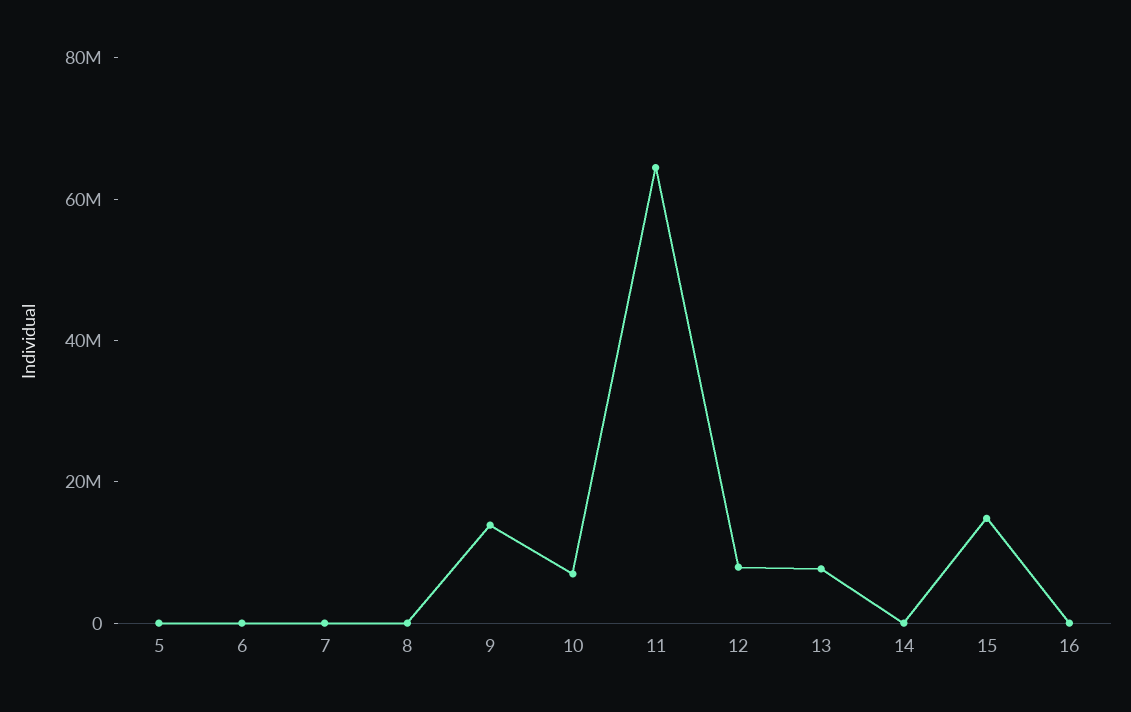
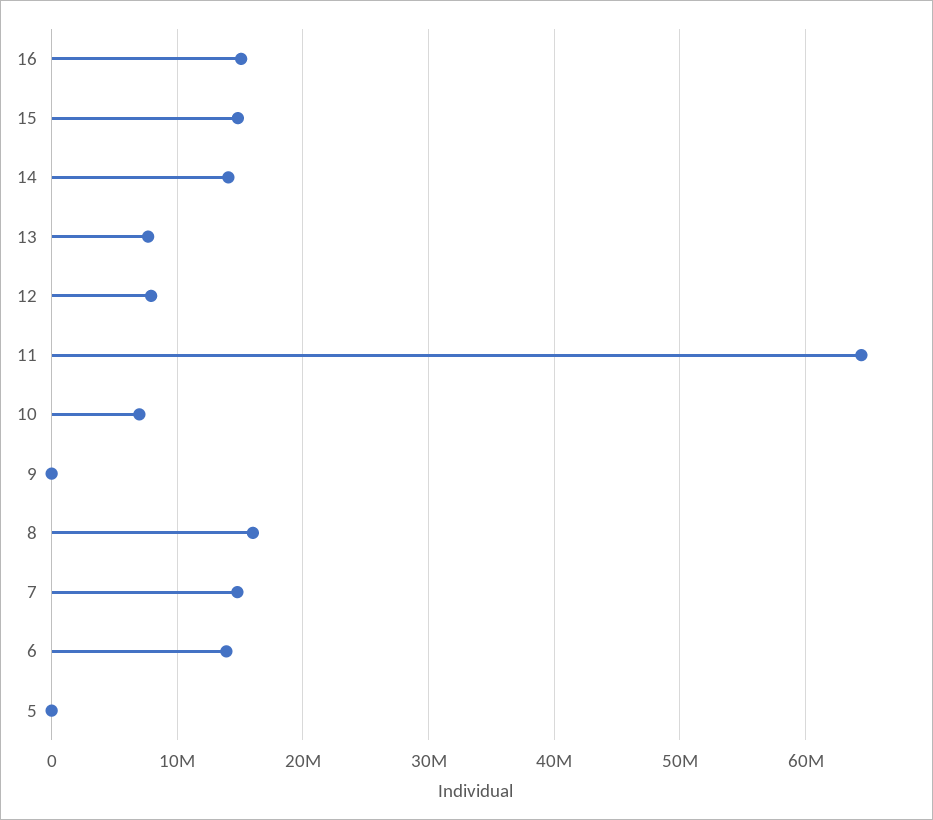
  {
    "5": 0,
-   "6": 0,
+   "6": 14000000,
-   "7": 0,
+   "7": 15000000,
-   "8": 0,
+   "8": 16000000,
-   "9": 15000000,
+   "9": 0,
    "10": 7000000,
    "11": 64000000,
    "12": 8000000,
    "13": 8000000,
-   "14": 0,
+   "14": 14000000,
    "15": 15000000,
-   "16": 0
+   "16": 15000000
  }

